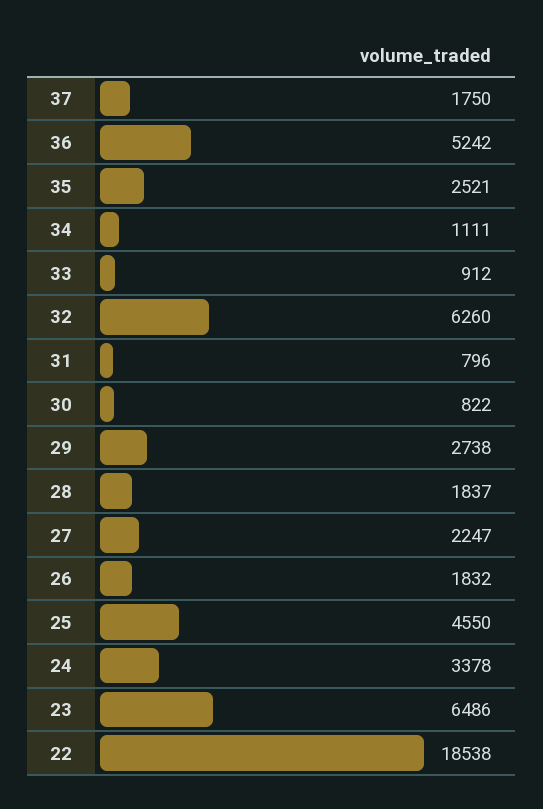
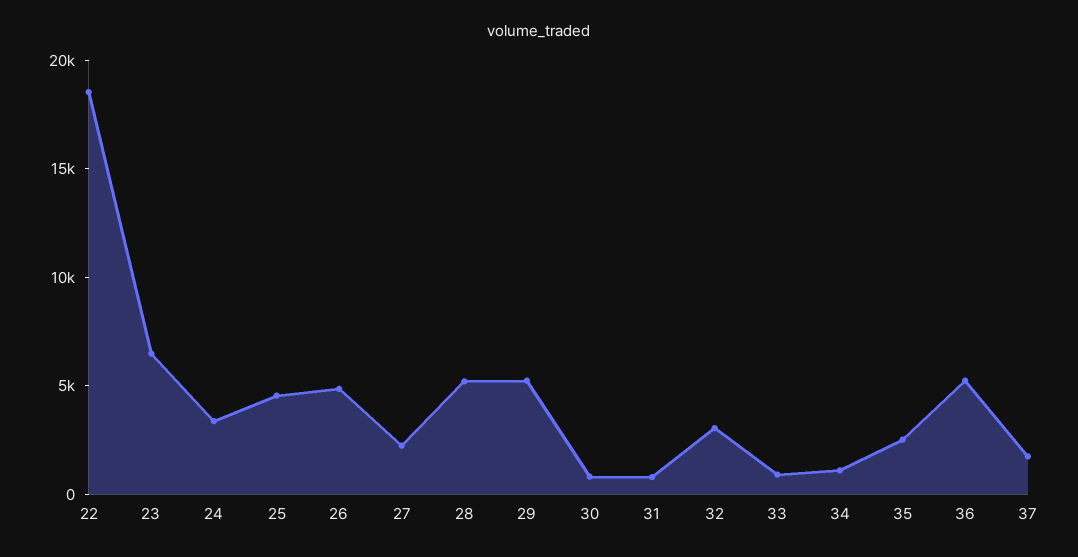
  {
    "37": 1750,
    "36": 5242,
    "35": 2521,
    "34": 1111,
    "33": 912,
-   "32": 6260,
+   "32": 3000,
    "31": 796,
    "30": 822,
-   "29": 2738,
+   "29": 5000,
-   "28": 1837,
+   "28": 5000,
    "27": 2247,
-   "26": 1832,
+   "26": 5000,
    "25": 4550,
    "24": 3378,
    "23": 6486,
    "22": 18538
  }

